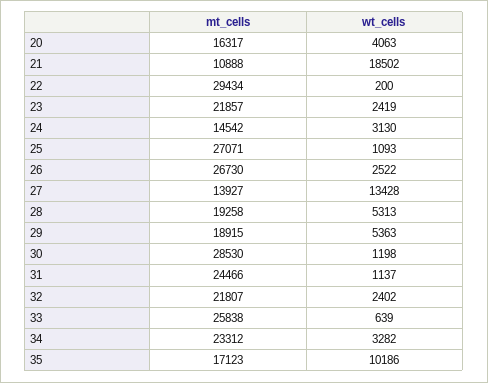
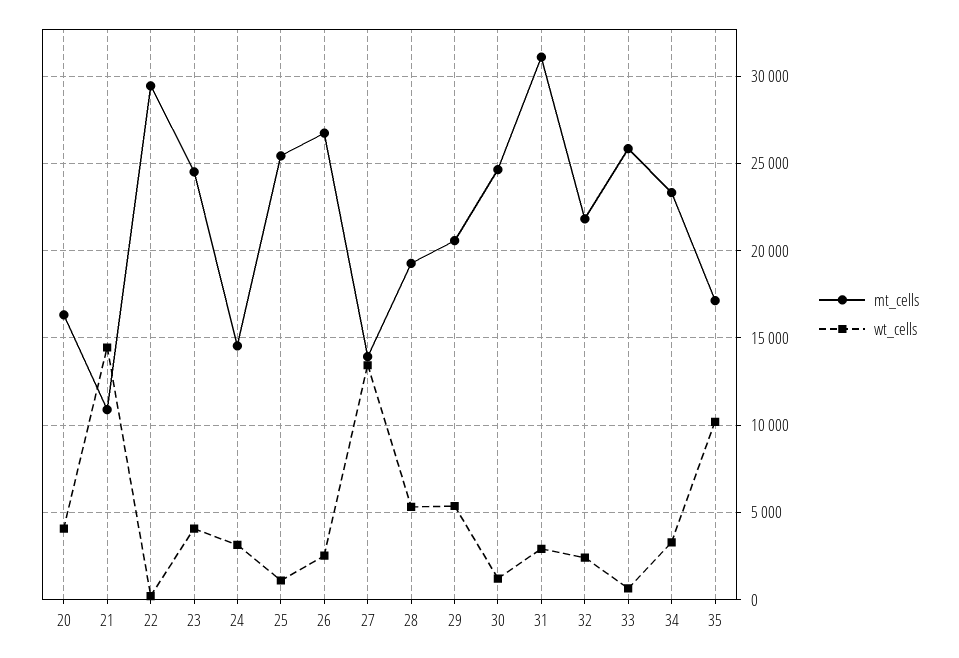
  {
    "mt_cells": {
      "20": 16317,
      "21": 10888,
      "22": 29434,
-     "23": 21857,
+     "23": 24500,
      "24": 14542,
-     "25": 27071,
+     "25": 25500,
      "26": 26730,
      "27": 13927,
      "28": 19258,
-     "29": 18915,
+     "29": 20500,
-     "30": 28530,
+     "30": 24500,
-     "31": 24466,
+     "31": 31000,
      "32": 21807,
      "33": 25838,
      "34": 23312,
      "35": 17123
    },
    "wt_cells": {
      "20": 4063,
-     "21": 18502,
+     "21": 14500,
      "22": 200,
-     "23": 2419,
+     "23": 4000,
      "24": 3130,
      "25": 1093,
      "26": 2522,
      "27": 13428,
      "28": 5313,
      "29": 5363,
      "30": 1198,
-     "31": 1137,
+     "31": 3000,
      "32": 2402,
      "33": 639,
      "34": 3282,
      "35": 10186
    }
  }

